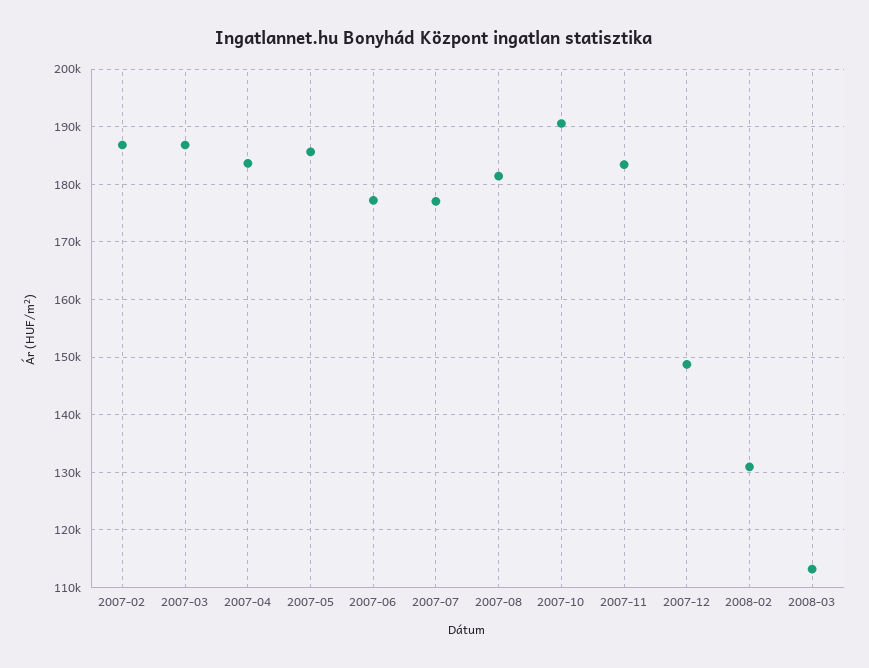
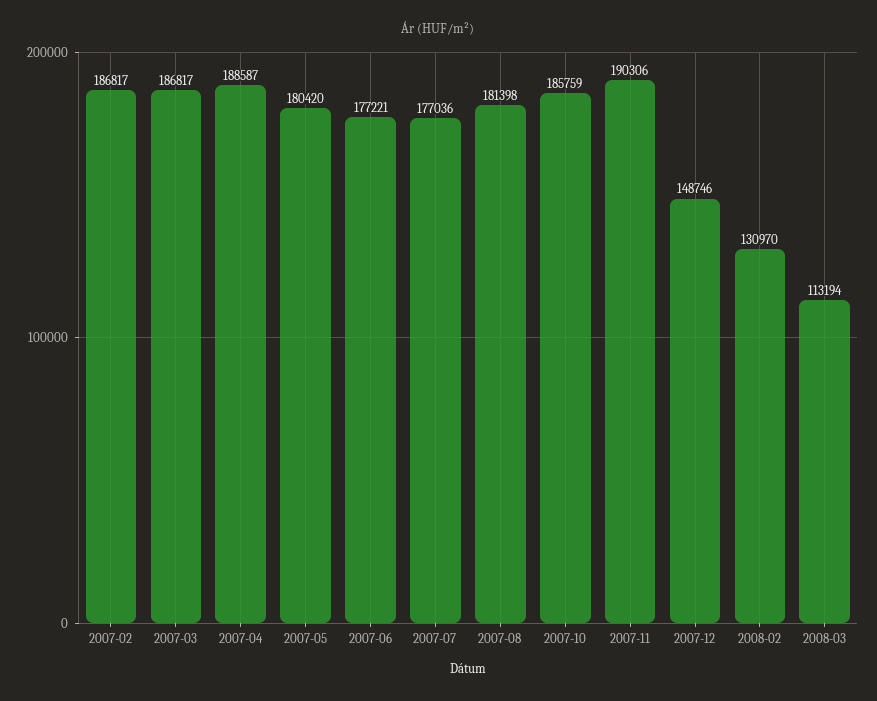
  {
    "2007-02": 186817,
    "2007-03": 186817,
-   "2007-04": 184000,
+   "2007-04": 188587,
-   "2007-05": 186000,
+   "2007-05": 180420,
    "2007-06": 177221,
    "2007-07": 177036,
    "2007-08": 181398,
-   "2007-10": 190000,
+   "2007-10": 185759,
-   "2007-11": 184000,
+   "2007-11": 190306,
    "2007-12": 148746,
    "2008-02": 130970,
    "2008-03": 113194
  }

